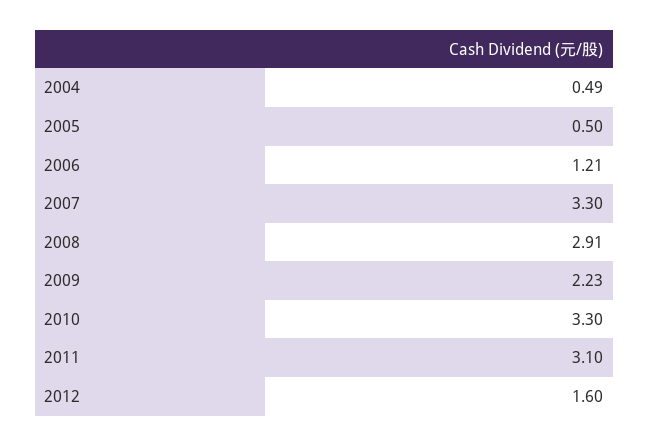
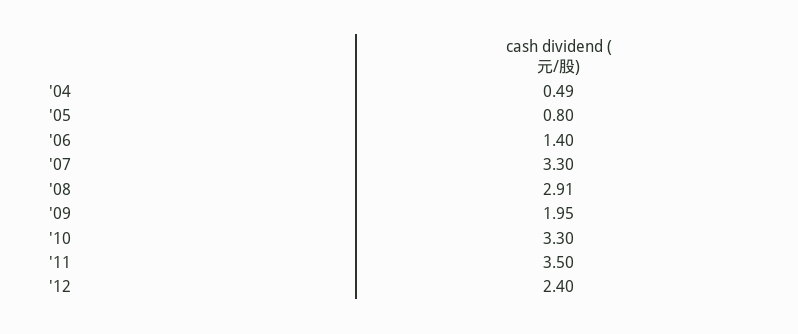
  {
    "2004": 0.49,
-   "2005": 0.5,
+   "2005": 0.8,
-   "2006": 1.21,
+   "2006": 1.4,
    "2007": 3.3,
    "2008": 2.91,
-   "2009": 2.23,
+   "2009": 1.95,
    "2010": 3.3,
-   "2011": 3.1,
+   "2011": 3.5,
-   "2012": 1.6
+   "2012": 2.4
  }

